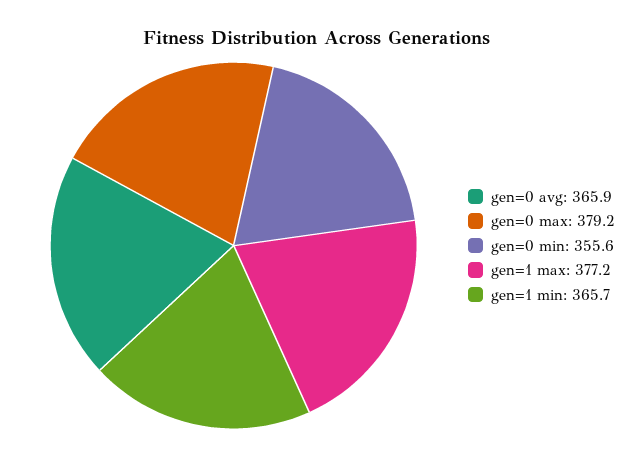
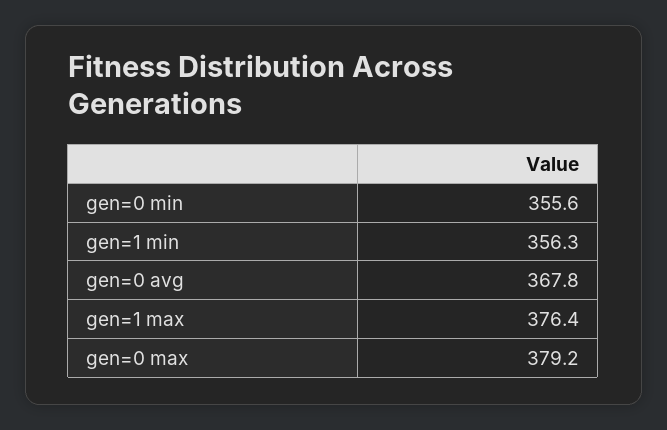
  {
-   "gen=0 avg": 365.9,
+   "gen=0 avg": 367.8,
    "gen=0 max": 379.2,
    "gen=0 min": 355.6,
-   "gen=1 max": 377.2,
+   "gen=1 max": 376.4,
-   "gen=1 min": 365.7
+   "gen=1 min": 356.3
  }

